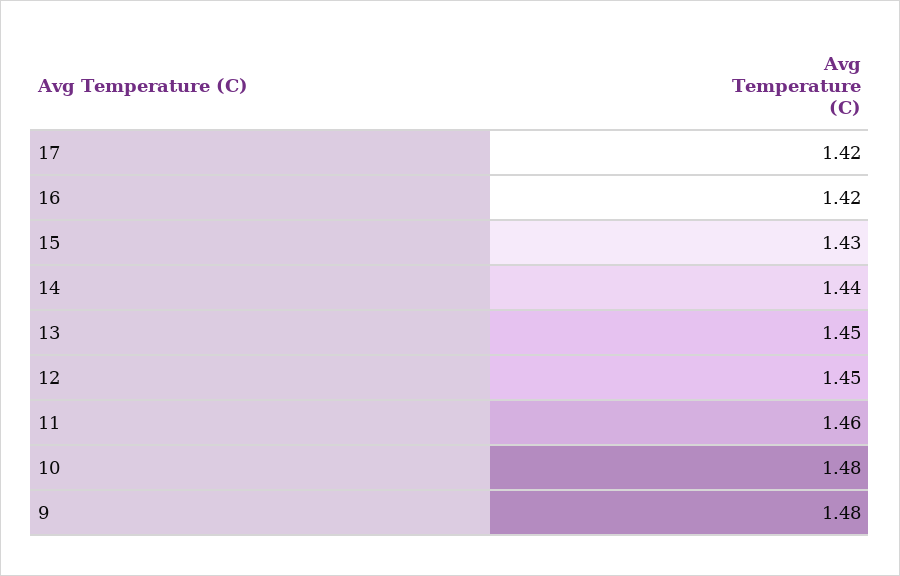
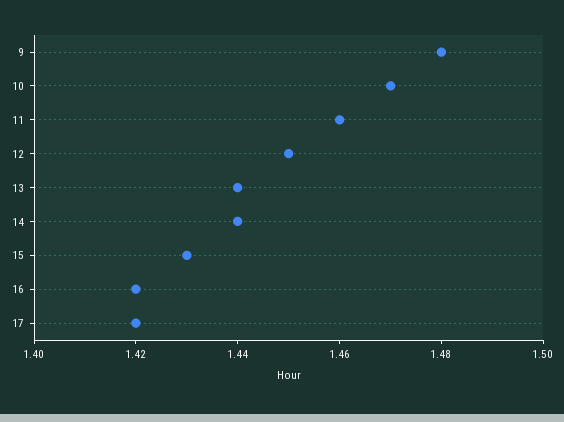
  {
    "17": 1.42,
    "16": 1.42,
    "15": 1.43,
    "14": 1.44,
-   "13": 1.45,
+   "13": 1.44,
    "12": 1.45,
    "11": 1.46,
-   "10": 1.48,
+   "10": 1.47,
    "9": 1.48
  }

